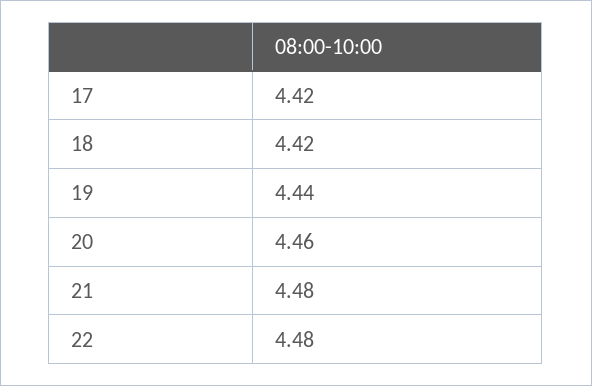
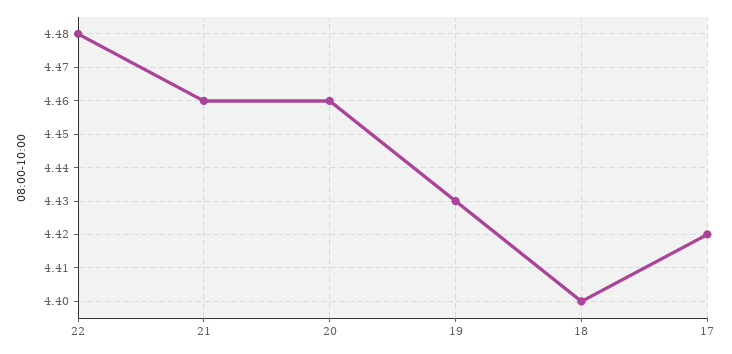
  {
    "17": 4.42,
-   "18": 4.42,
+   "18": 4.4,
-   "19": 4.44,
+   "19": 4.43,
    "20": 4.46,
-   "21": 4.48,
+   "21": 4.46,
    "22": 4.48
  }

